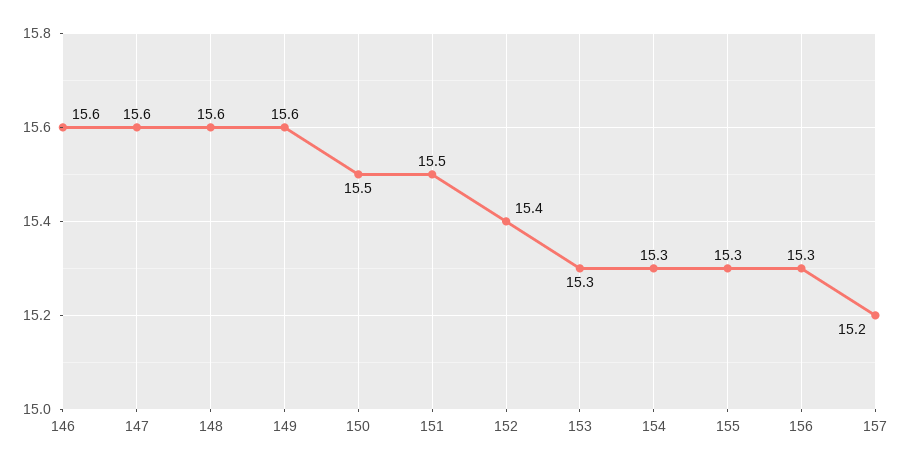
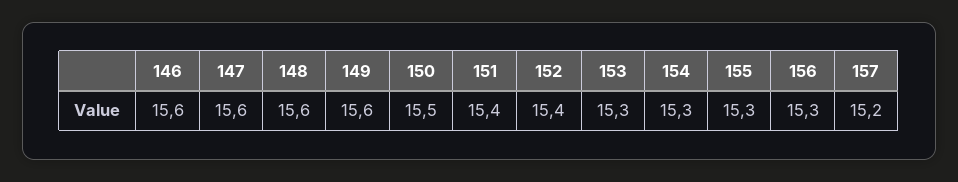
  {
    "146": 15.6,
    "147": 15.6,
    "148": 15.6,
    "149": 15.6,
    "150": 15.5,
-   "151": 15.5,
+   "151": 15.4,
    "152": 15.4,
    "153": 15.3,
    "154": 15.3,
    "155": 15.3,
    "156": 15.3,
    "157": 15.2
  }

